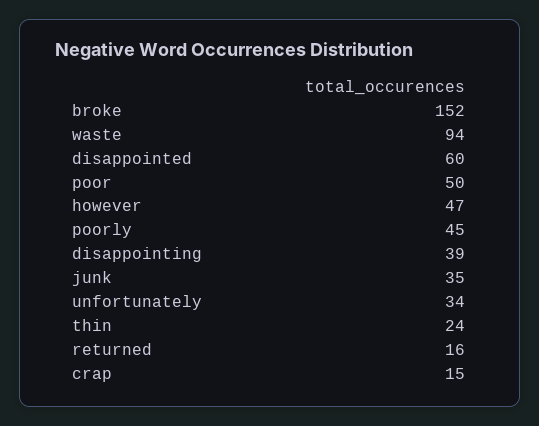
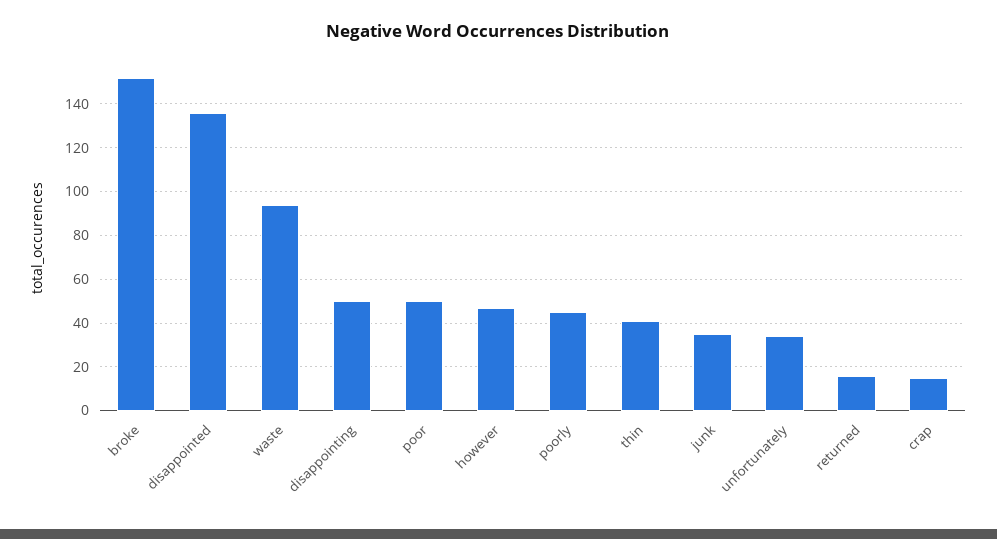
  {
    "broke": 152,
    "waste": 94,
-   "disappointed": 60,
+   "disappointed": 135,
    "poor": 50,
    "however": 47,
    "poorly": 45,
-   "disappointing": 39,
+   "disappointing": 50,
    "junk": 35,
    "unfortunately": 34,
-   "thin": 24,
+   "thin": 40,
    "returned": 16,
    "crap": 15
  }

